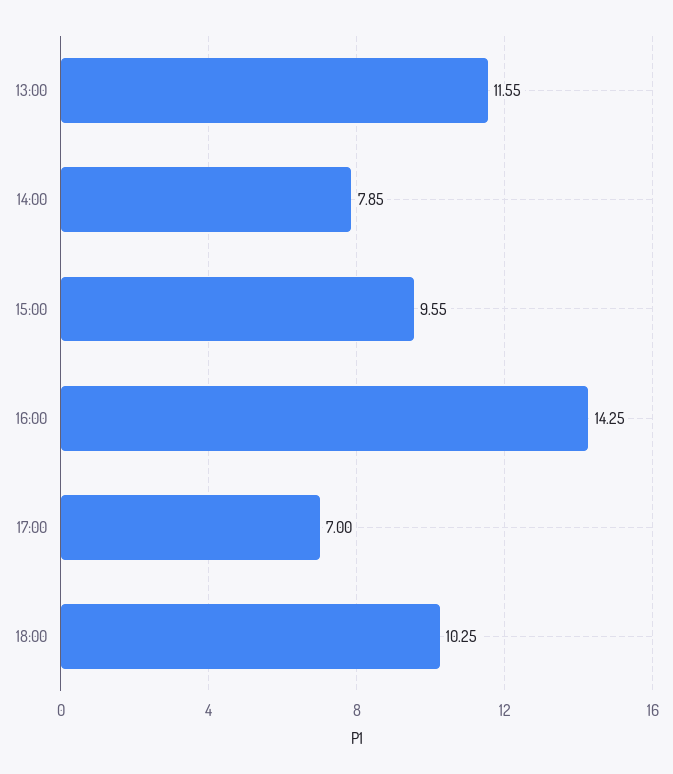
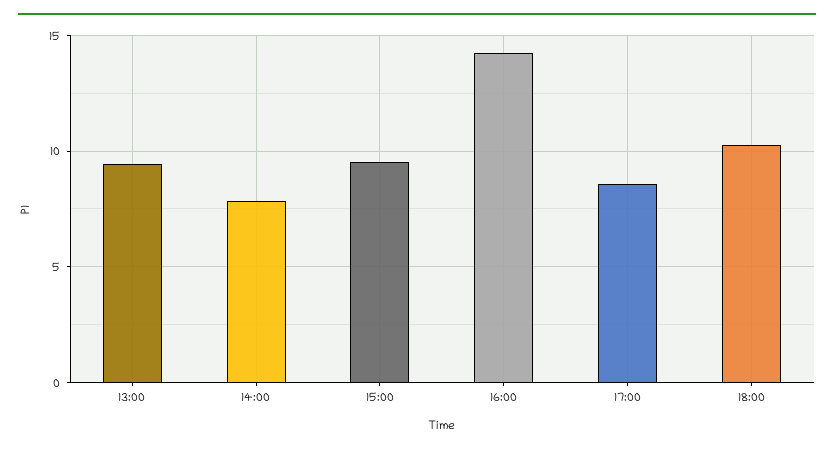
  {
-   "13:00": 11.55,
+   "13:00": 9.5,
    "14:00": 7.85,
    "15:00": 9.55,
    "16:00": 14.25,
-   "17:00": 7,
+   "17:00": 8.5,
    "18:00": 10.25
  }

